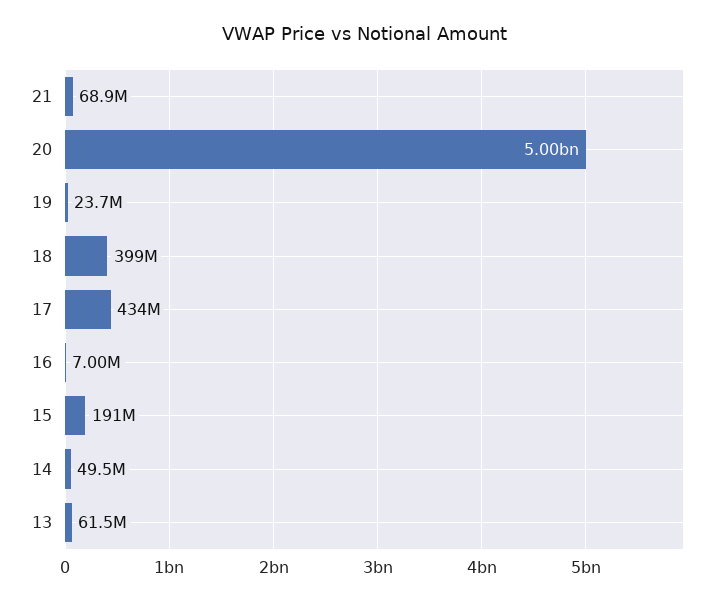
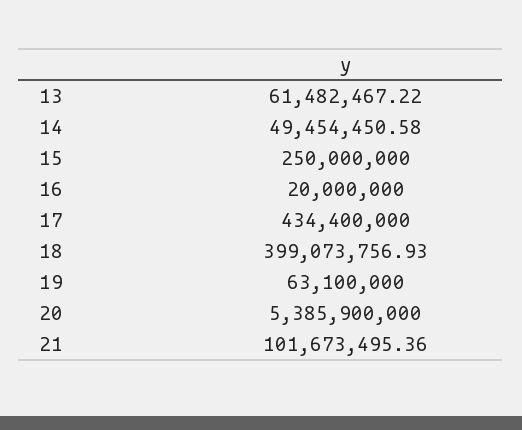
  {
-   "21": 68900000,
+   "21": 101673495.36,
-   "20": 5000000000,
+   "20": 5385900000,
-   "19": 23700000,
+   "19": 63100000,
    "18": 399073756.93,
    "17": 434400000,
-   "16": 7000000,
+   "16": 20000000,
-   "15": 191000000,
+   "15": 250000000,
    "14": 49454450.58,
    "13": 61482467.22
  }

